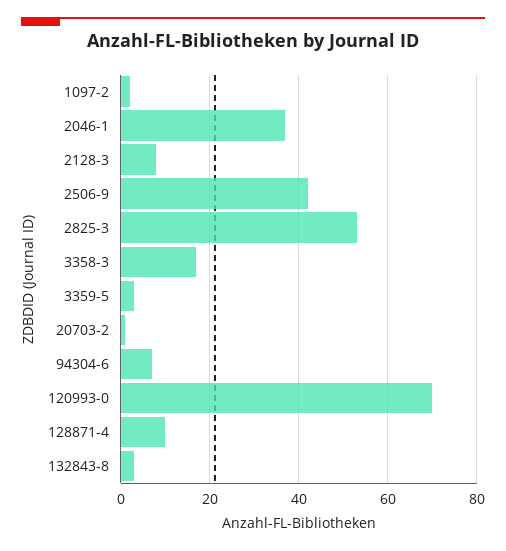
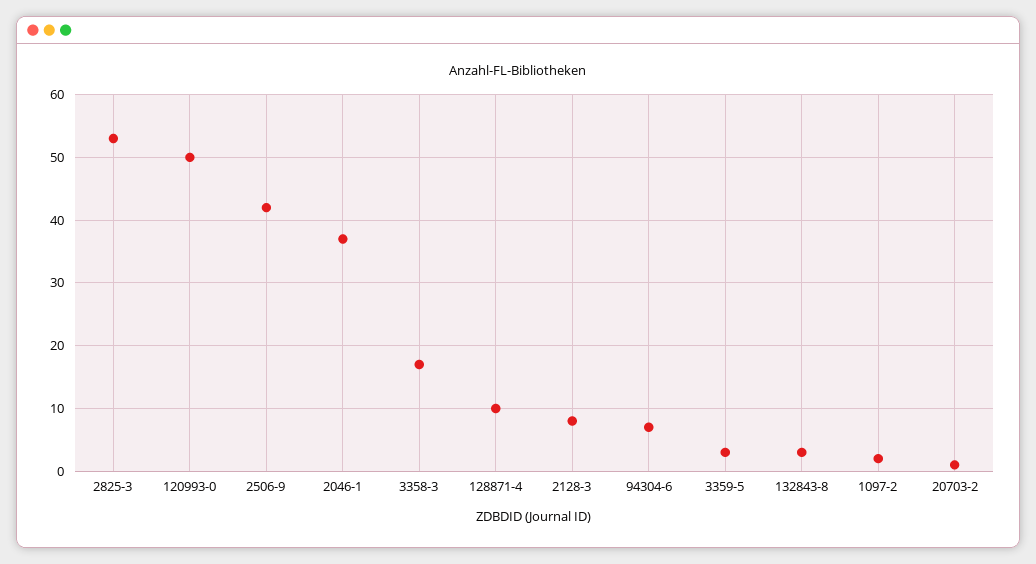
  {
    "1097-2": 2,
    "2046-1": 37,
    "2128-3": 8,
    "2506-9": 42,
    "2825-3": 53,
    "3358-3": 17,
    "3359-5": 3,
    "20703-2": 1,
    "94304-6": 7,
-   "120993-0": 70,
+   "120993-0": 50,
    "128871-4": 10,
    "132843-8": 3
  }

